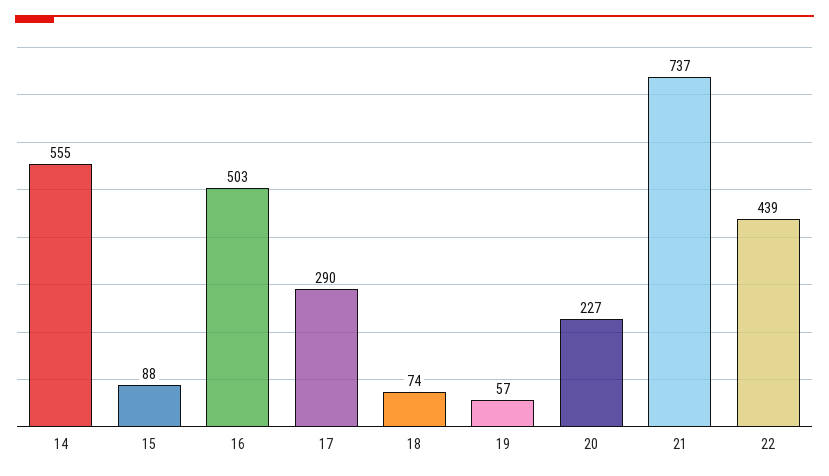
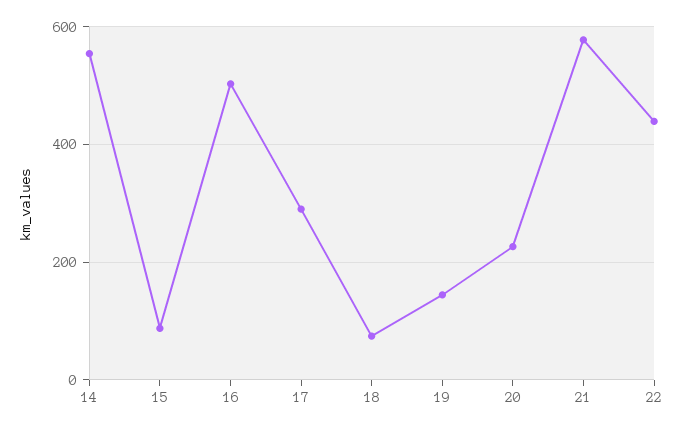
  {
    "14": 555,
    "15": 88,
    "16": 503,
    "17": 290,
    "18": 74,
-   "19": 57,
+   "19": 140,
    "20": 227,
-   "21": 737,
+   "21": 580,
    "22": 439
  }

